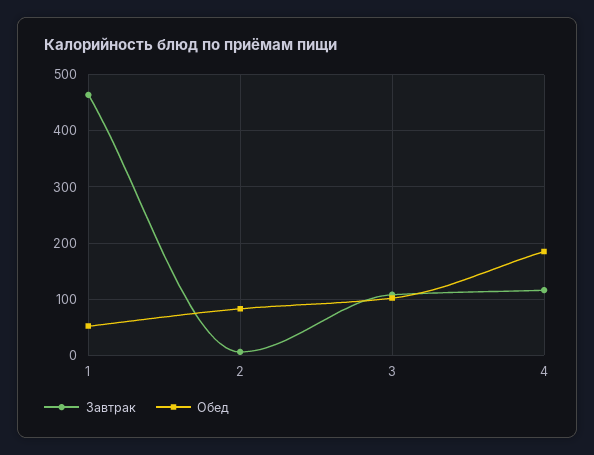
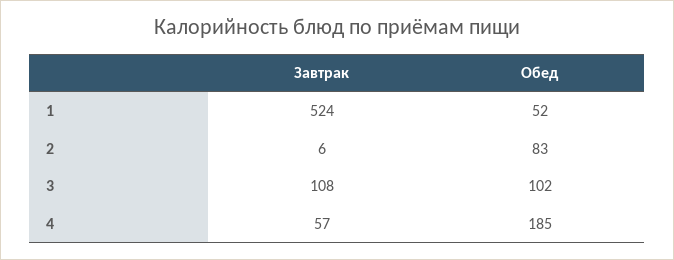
  {
    "Завтрак": {
-     "1": 460,
+     "1": 524,
      "2": 6,
      "3": 108,
-     "4": 120
+     "4": 57
    },
    "Обед": {
      "1": 52,
      "2": 83,
      "3": 102,
      "4": 185
    }
  }

